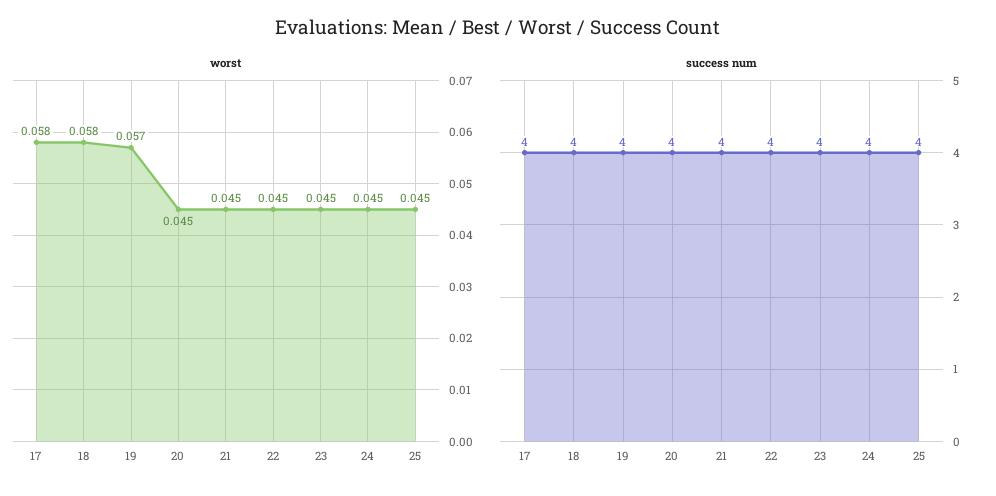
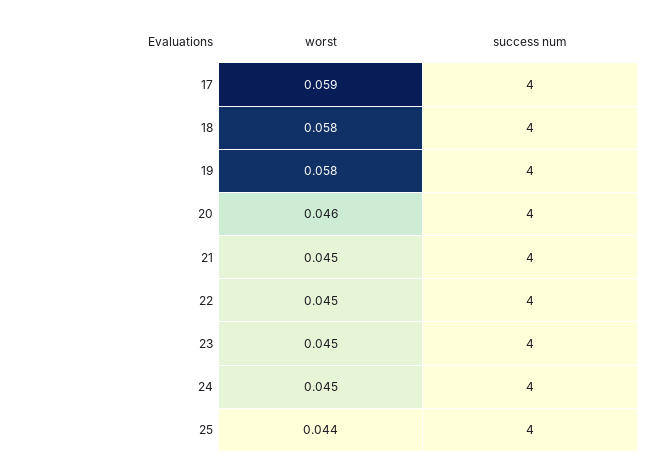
  {
    "worst": {
-     "17": 0.058,
+     "17": 0.059,
      "18": 0.058,
-     "19": 0.057,
+     "19": 0.058,
-     "20": 0.045,
+     "20": 0.046,
      "21": 0.045,
      "22": 0.045,
      "23": 0.045,
      "24": 0.045,
-     "25": 0.045
+     "25": 0.044
    },
    "success num": {
      "17": 4,
      "18": 4,
      "19": 4,
      "20": 4,
      "21": 4,
      "22": 4,
      "23": 4,
      "24": 4,
      "25": 4
    }
  }

